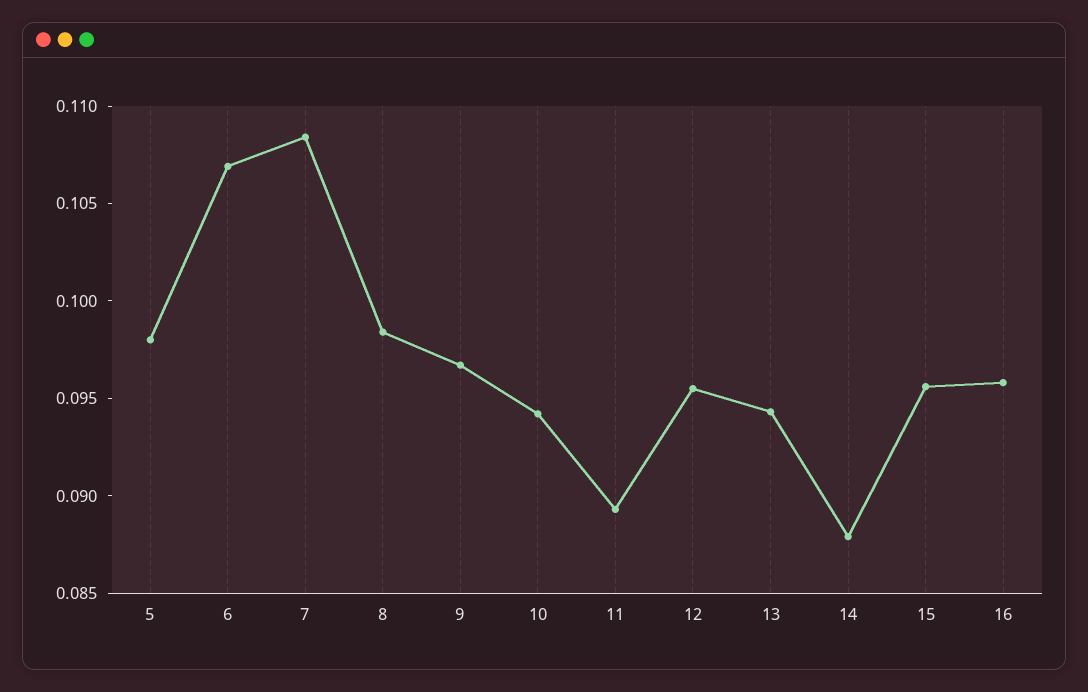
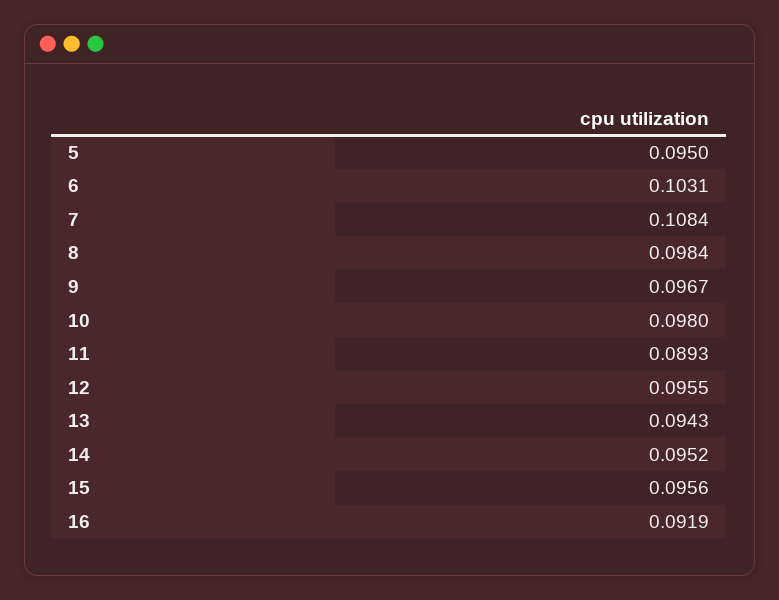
  {
-   "5": 0.098,
+   "5": 0.095,
-   "6": 0.107,
+   "6": 0.1031,
    "7": 0.1084,
    "8": 0.0984,
    "9": 0.0967,
-   "10": 0.094,
+   "10": 0.098,
    "11": 0.0893,
    "12": 0.0955,
    "13": 0.0943,
-   "14": 0.088,
+   "14": 0.0952,
    "15": 0.0956,
-   "16": 0.096
+   "16": 0.0919
  }

